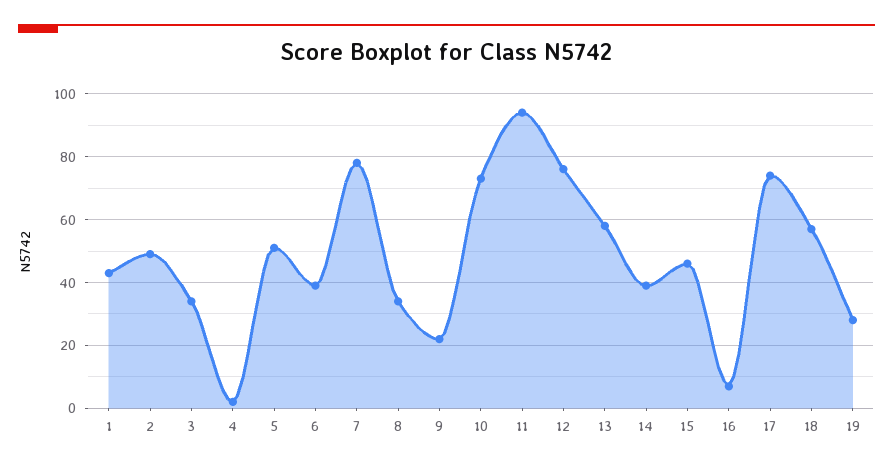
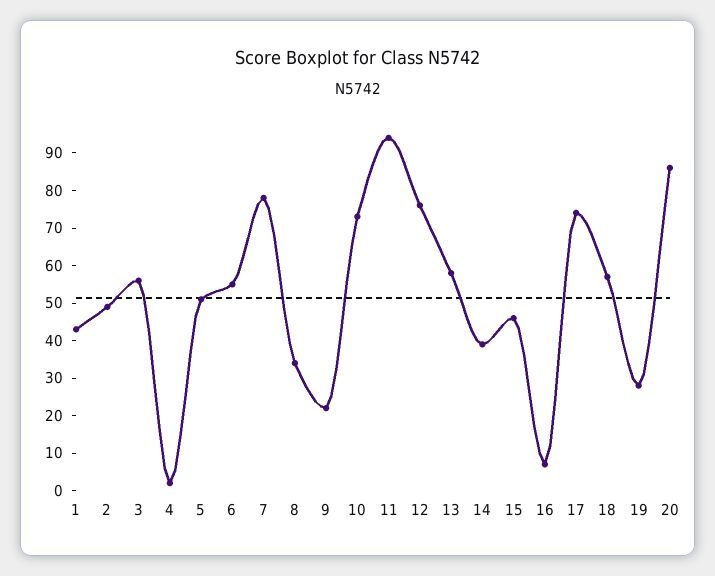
  {
    "1": 45,
    "2": 50,
-   "3": 35,
+   "3": 55,
    "4": 0,
    "5": 50,
-   "6": 40,
+   "6": 55,
    "7": 80,
    "8": 35,
    "9": 20,
    "10": 75,
    "11": 95,
    "12": 75,
    "13": 60,
    "14": 40,
    "15": 45,
    "16": 5,
    "17": 75,
    "18": 55,
-   "19": 30
+   "19": 30,
+   "20": 85
  }

